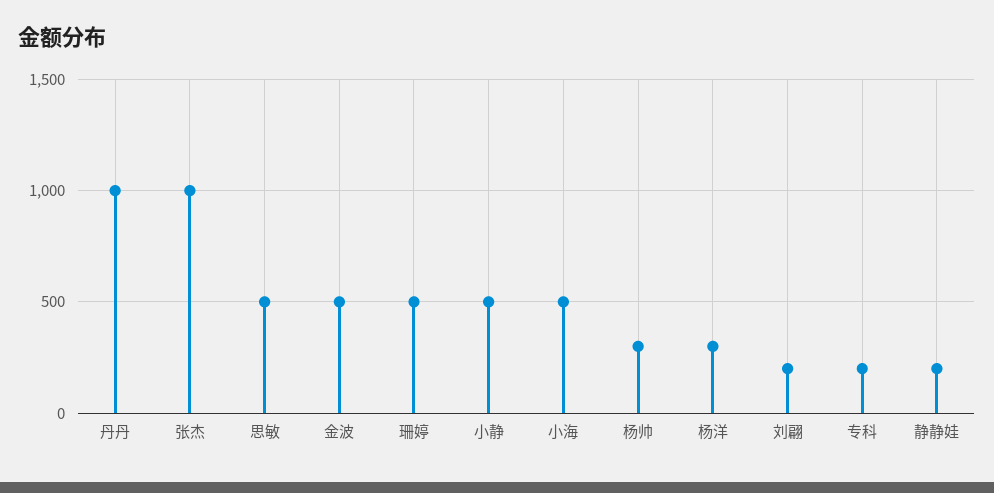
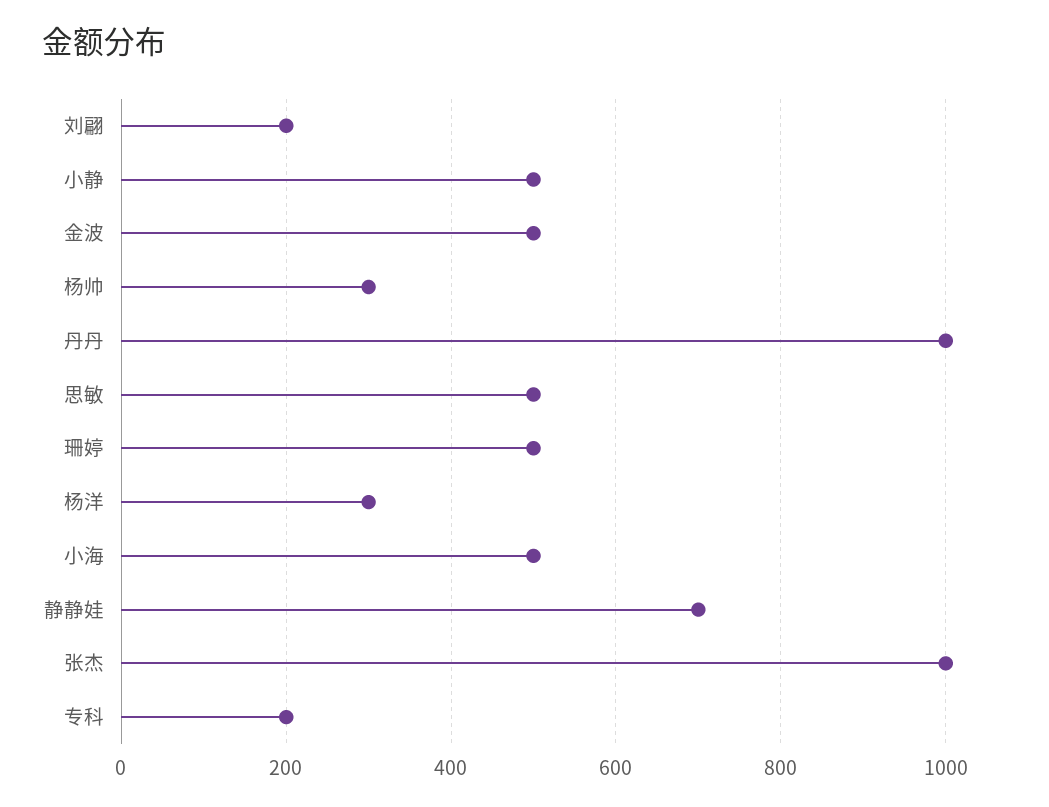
  {
    "丹丹": 1000,
    "张杰": 1000,
    "思敏": 500,
    "金波": 500,
    "珊婷": 500,
    "小静": 500,
    "小海": 500,
    "杨帅": 300,
    "杨洋": 300,
    "刘翩": 200,
    "专科": 200,
-   "静静娃": 200
+   "静静娃": 700
  }

